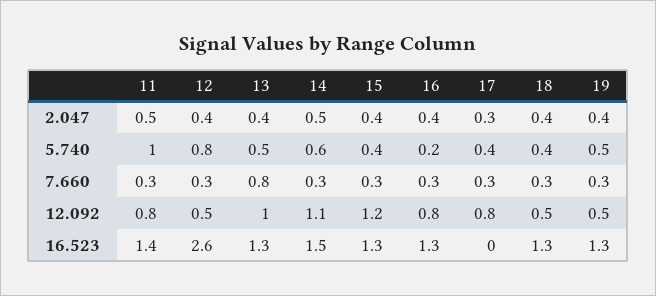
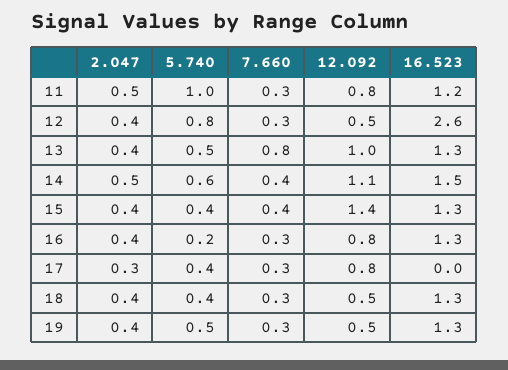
  {
    "11": {
      "2.047": 0.5,
      "5.740": 1,
      "7.660": 0.3,
      "12.092": 0.8,
-     "16.523": 1.4
+     "16.523": 1.2
    },
    "12": {
      "2.047": 0.4,
      "5.740": 0.8,
      "7.660": 0.3,
      "12.092": 0.5,
      "16.523": 2.6
    },
    "13": {
      "2.047": 0.4,
      "5.740": 0.5,
      "7.660": 0.8,
      "12.092": 1,
      "16.523": 1.3
    },
    "14": {
      "2.047": 0.5,
      "5.740": 0.6,
-     "7.660": 0.3,
+     "7.660": 0.4,
      "12.092": 1.1,
      "16.523": 1.5
    },
    "15": {
      "2.047": 0.4,
      "5.740": 0.4,
-     "7.660": 0.3,
+     "7.660": 0.4,
-     "12.092": 1.2,
+     "12.092": 1.4,
      "16.523": 1.3
    },
    "16": {
      "2.047": 0.4,
      "5.740": 0.2,
      "7.660": 0.3,
      "12.092": 0.8,
      "16.523": 1.3
    },
    "17": {
      "2.047": 0.3,
      "5.740": 0.4,
      "7.660": 0.3,
      "12.092": 0.8,
      "16.523": 0
    },
    "18": {
      "2.047": 0.4,
      "5.740": 0.4,
      "7.660": 0.3,
      "12.092": 0.5,
      "16.523": 1.3
    },
    "19": {
      "2.047": 0.4,
      "5.740": 0.5,
      "7.660": 0.3,
      "12.092": 0.5,
      "16.523": 1.3
    }
  }

